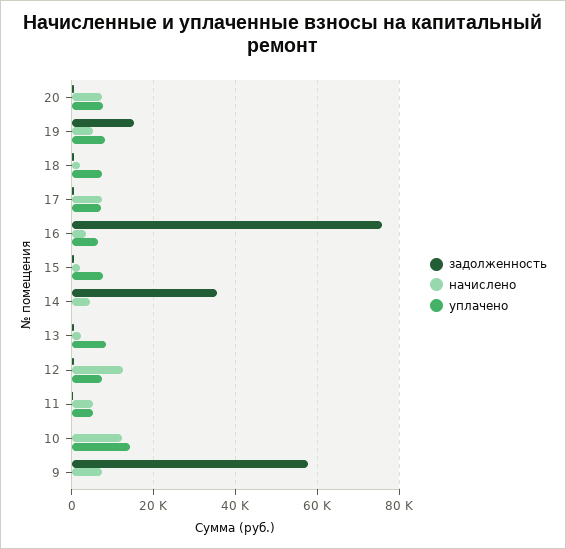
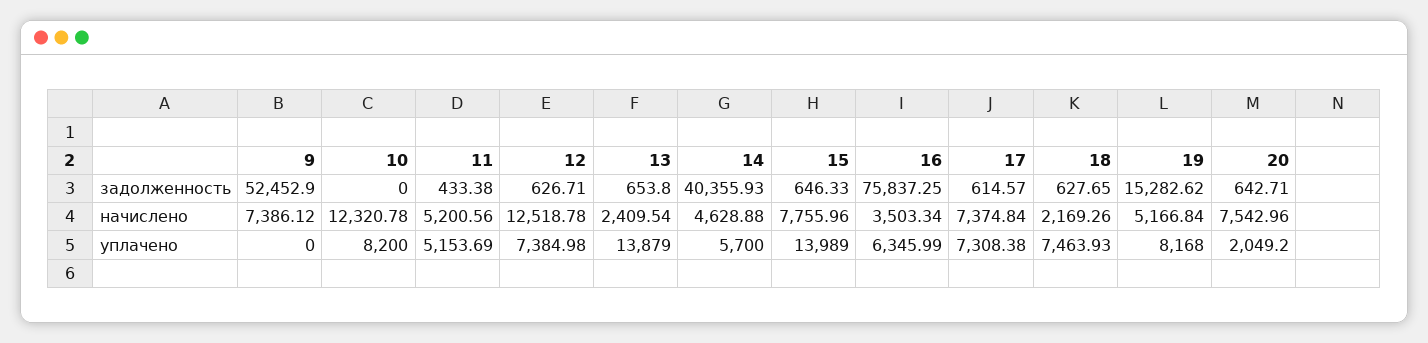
  {
    "задолженность": {
      "20": 642.71,
      "19": 15282.62,
      "18": 627.65,
      "17": 614.57,
      "16": 75837.25,
      "15": 646.33,
-     "14": 36000,
+     "14": 40355.93,
      "13": 653.8,
      "12": 626.71,
      "11": 433.38,
      "10": 0,
-     "9": 58000
+     "9": 52452.9
    },
    "начислено": {
      "20": 7542.96,
      "19": 5166.84,
      "18": 2169.26,
      "17": 7374.84,
      "16": 3503.34,
-     "15": 2000,
+     "15": 7755.96,
      "14": 4628.88,
      "13": 2409.54,
      "12": 12518.78,
      "11": 5200.56,
      "10": 12320.78,
      "9": 7386.12
    },
    "уплачено": {
-     "20": 8000,
+     "20": 2049.2,
      "19": 8168,
      "18": 7463.93,
      "17": 7308.38,
      "16": 6345.99,
-     "15": 8000,
+     "15": 13989,
-     "14": 0,
+     "14": 5700,
-     "13": 8000,
+     "13": 13879,
      "12": 7384.98,
      "11": 5153.69,
-     "10": 14000,
+     "10": 8200,
      "9": 0
    }
  }

